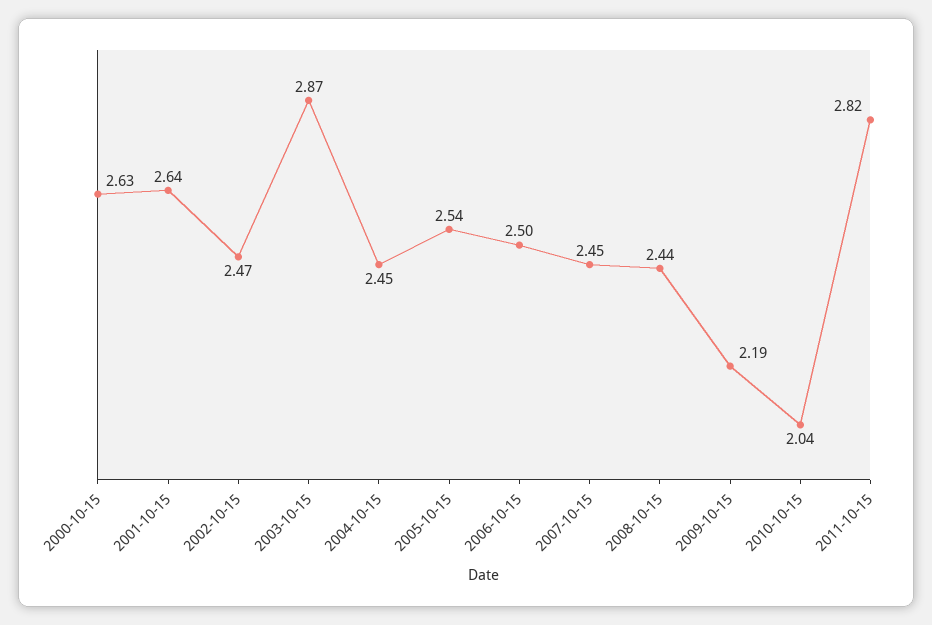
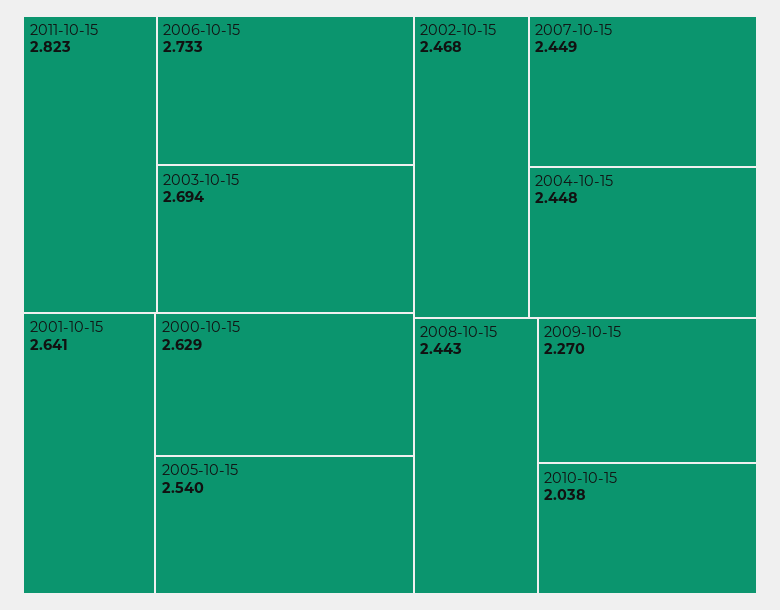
  {
    "2000-10-15": 2.629,
    "2001-10-15": 2.641,
    "2002-10-15": 2.468,
-   "2003-10-15": 2.87,
+   "2003-10-15": 2.694,
    "2004-10-15": 2.448,
    "2005-10-15": 2.54,
-   "2006-10-15": 2.5,
+   "2006-10-15": 2.733,
    "2007-10-15": 2.449,
    "2008-10-15": 2.443,
-   "2009-10-15": 2.19,
+   "2009-10-15": 2.27,
    "2010-10-15": 2.038,
    "2011-10-15": 2.823
  }

